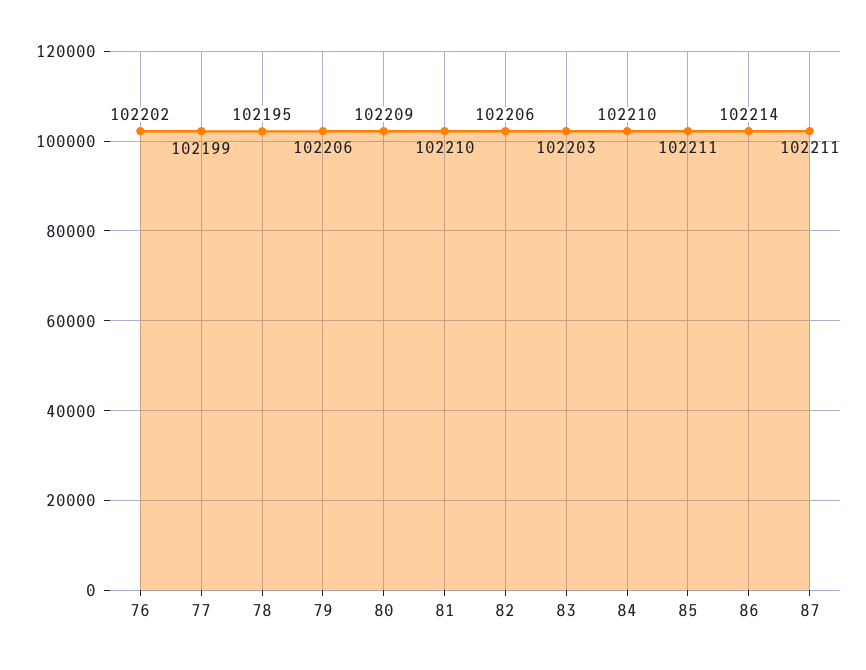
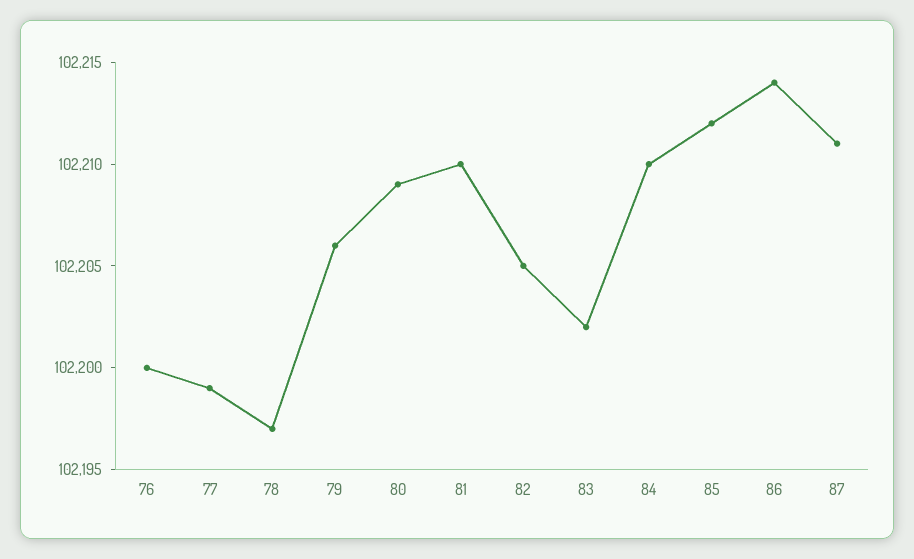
  {
-   "76": 102202,
+   "76": 102200,
    "77": 102199,
-   "78": 102195,
+   "78": 102197,
    "79": 102206,
    "80": 102209,
    "81": 102210,
-   "82": 102206,
+   "82": 102205,
-   "83": 102203,
+   "83": 102202,
    "84": 102210,
-   "85": 102211,
+   "85": 102212,
    "86": 102214,
    "87": 102211
  }

